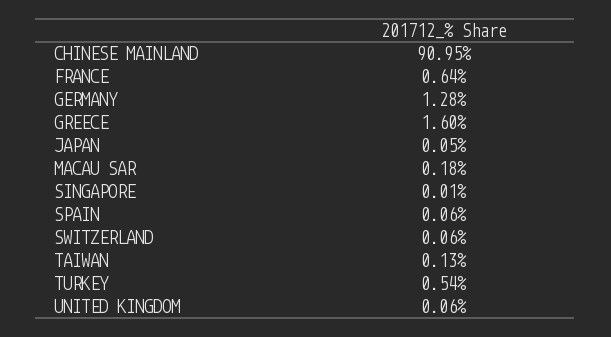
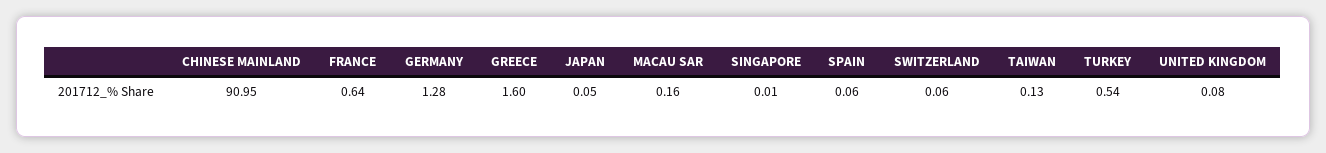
  {
    "CHINESE MAINLAND": 90.95,
    "FRANCE": 0.64,
    "GERMANY": 1.28,
    "GREECE": 1.6,
    "JAPAN": 0.05,
-   "MACAU SAR": 0.18,
+   "MACAU SAR": 0.16,
    "SINGAPORE": 0.01,
    "SPAIN": 0.06,
    "SWITZERLAND": 0.06,
    "TAIWAN": 0.13,
    "TURKEY": 0.54,
-   "UNITED KINGDOM": 0.06
+   "UNITED KINGDOM": 0.08
  }

